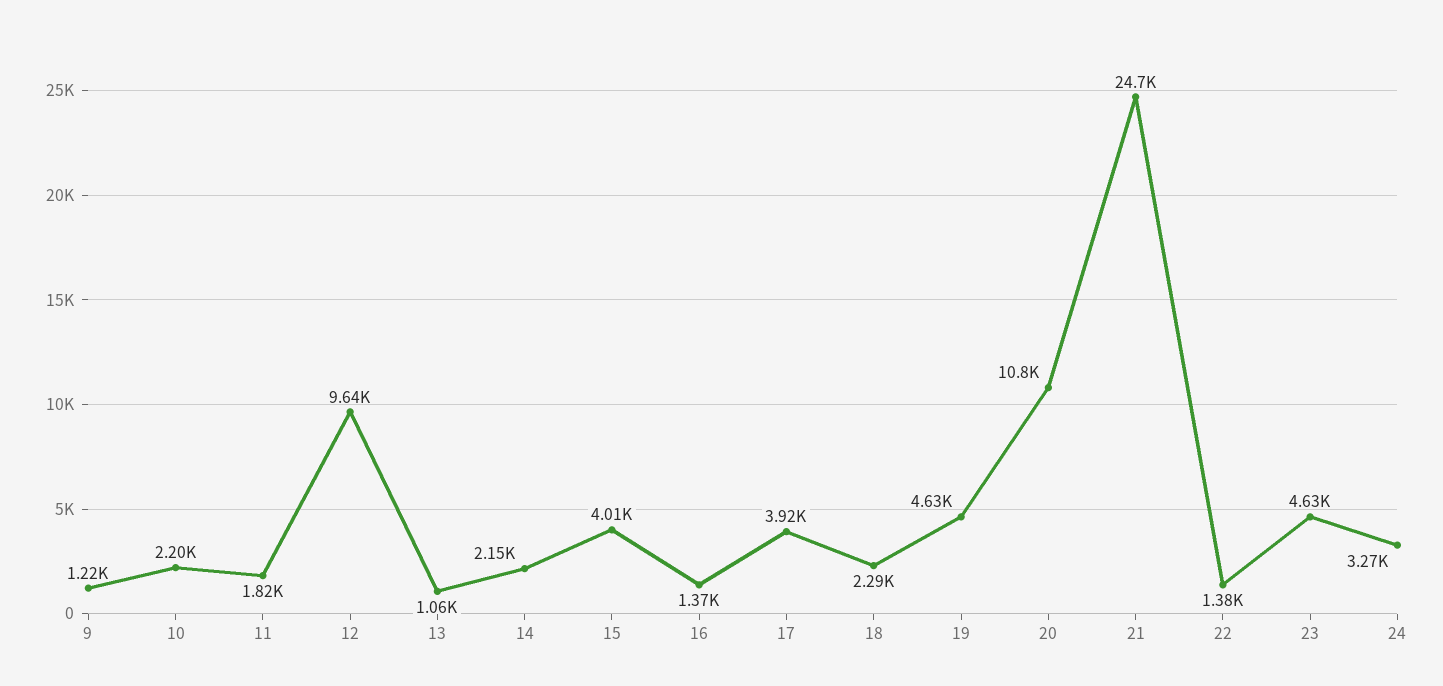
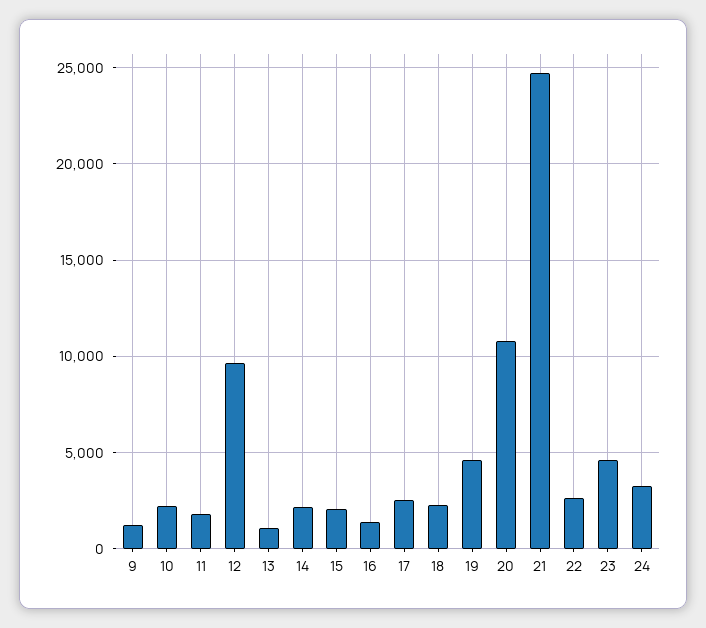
  {
    "9": 1220,
    "10": 2200,
    "11": 1820,
    "12": 9640,
    "13": 1060,
    "14": 2150,
-   "15": 4010,
+   "15": 2000,
    "16": 1370,
-   "17": 3920,
+   "17": 2500,
    "18": 2290,
    "19": 4630,
    "20": 10800,
    "21": 24700,
-   "22": 1380,
+   "22": 2500,
    "23": 4630,
    "24": 3270
  }

